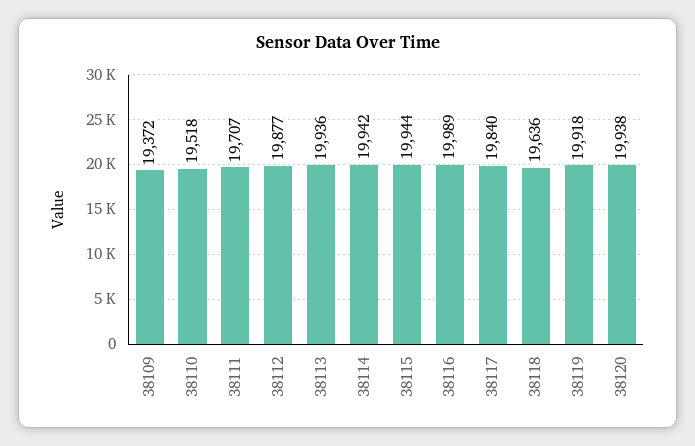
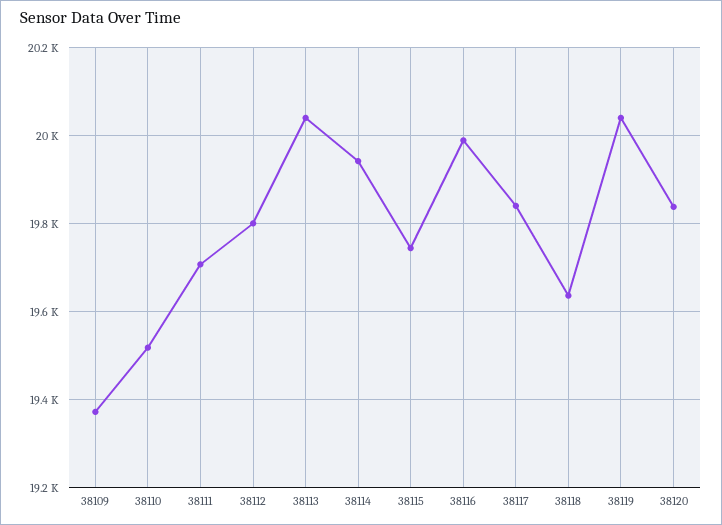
  {
    "38109": 19372,
    "38110": 19518,
    "38111": 19707,
-   "38112": 19877,
+   "38112": 19800,
-   "38113": 19936,
+   "38113": 20040,
    "38114": 19942,
-   "38115": 19944,
+   "38115": 19740,
    "38116": 19989,
    "38117": 19840,
    "38118": 19636,
-   "38119": 19918,
+   "38119": 20040,
-   "38120": 19938
+   "38120": 19840
  }

